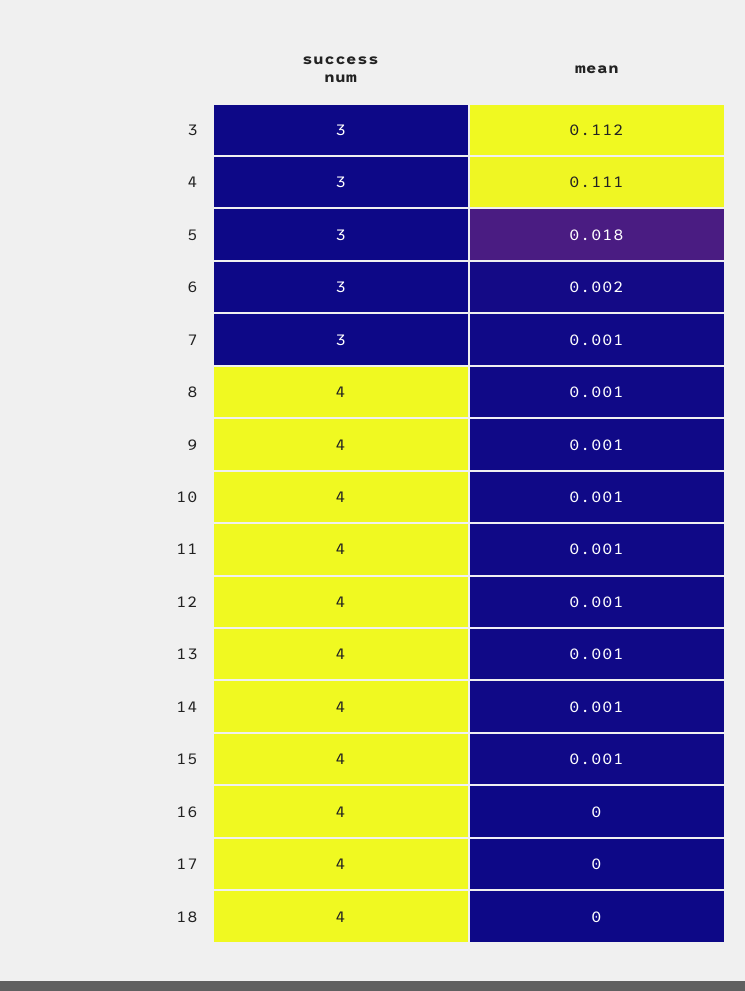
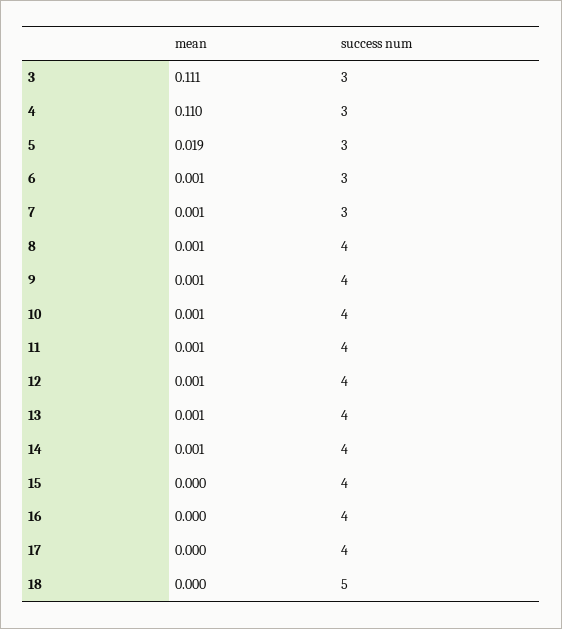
  {
    "success num": {
      "3": 3,
      "4": 3,
      "5": 3,
      "6": 3,
      "7": 3,
      "8": 4,
      "9": 4,
      "10": 4,
      "11": 4,
      "12": 4,
      "13": 4,
      "14": 4,
      "15": 4,
      "16": 4,
      "17": 4,
-     "18": 4
+     "18": 5
    },
    "mean": {
-     "3": 0.112,
+     "3": 0.111,
-     "4": 0.111,
+     "4": 0.11,
-     "5": 0.018,
+     "5": 0.019,
-     "6": 0.002,
+     "6": 0.001,
      "7": 0.001,
      "8": 0.001,
      "9": 0.001,
      "10": 0.001,
      "11": 0.001,
      "12": 0.001,
      "13": 0.001,
      "14": 0.001,
-     "15": 0.001,
+     "15": 0,
      "16": 0,
      "17": 0,
      "18": 0
    }
  }

